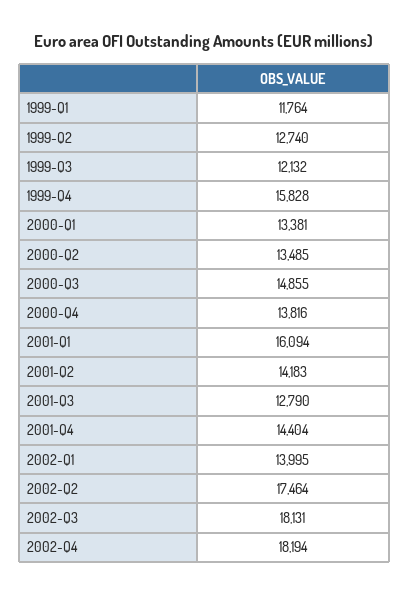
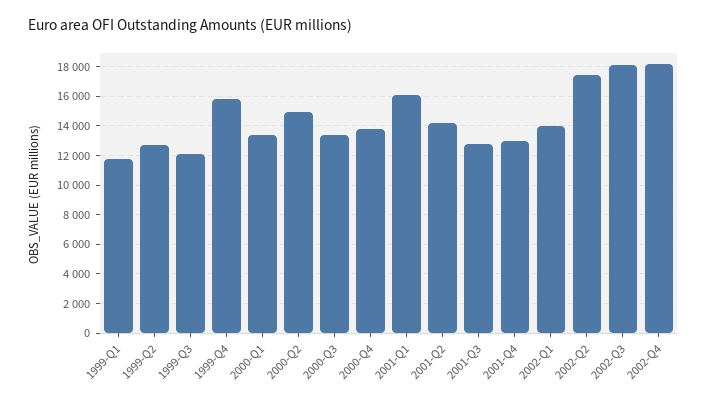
  {
    "1999-Q1": 11764,
    "1999-Q2": 12740,
    "1999-Q3": 12132,
    "1999-Q4": 15828,
    "2000-Q1": 13381,
-   "2000-Q2": 13485,
+   "2000-Q2": 15000,
-   "2000-Q3": 14855,
+   "2000-Q3": 13500,
    "2000-Q4": 13816,
    "2001-Q1": 16094,
    "2001-Q2": 14183,
    "2001-Q3": 12790,
-   "2001-Q4": 14404,
+   "2001-Q4": 13000,
    "2002-Q1": 13995,
    "2002-Q2": 17464,
    "2002-Q3": 18131,
    "2002-Q4": 18194
  }

